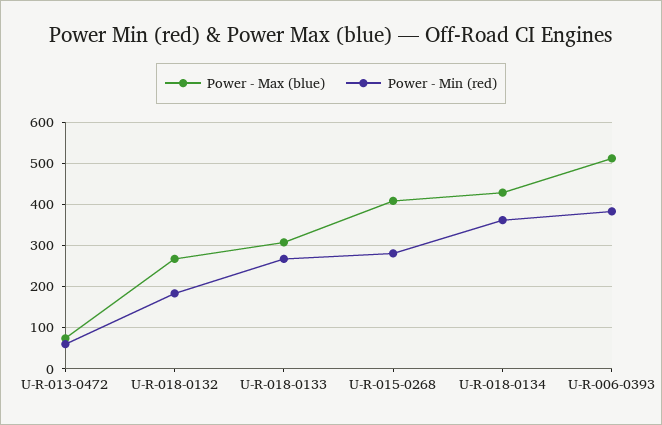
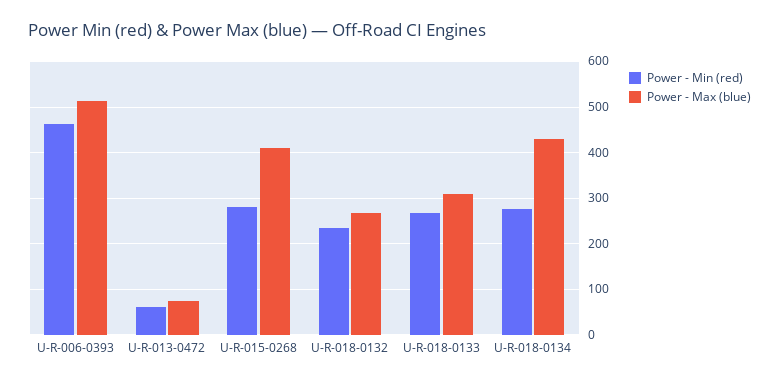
  {
    "Power - Max (blue)": {
      "U-R-013-0472": 80,
      "U-R-018-0132": 260,
      "U-R-018-0133": 300,
      "U-R-015-0268": 400,
      "U-R-018-0134": 420,
      "U-R-006-0393": 520
    },
    "Power - Min (red)": {
      "U-R-013-0472": 60,
-     "U-R-018-0132": 180,
+     "U-R-018-0132": 240,
      "U-R-018-0133": 260,
      "U-R-015-0268": 280,
-     "U-R-018-0134": 360,
+     "U-R-018-0134": 280,
-     "U-R-006-0393": 380
+     "U-R-006-0393": 460
    }
  }

